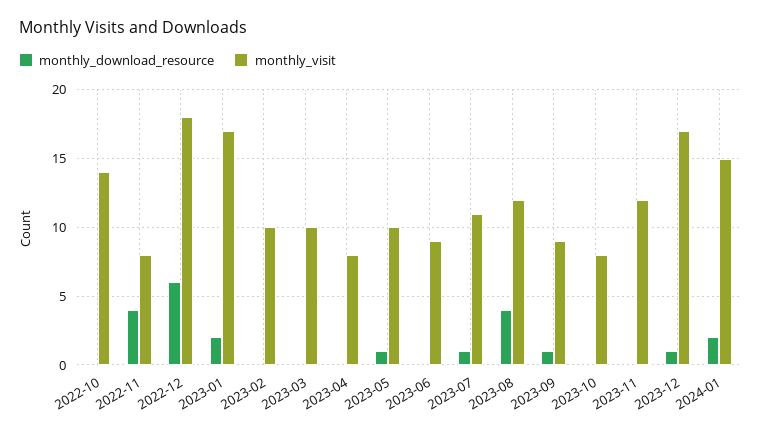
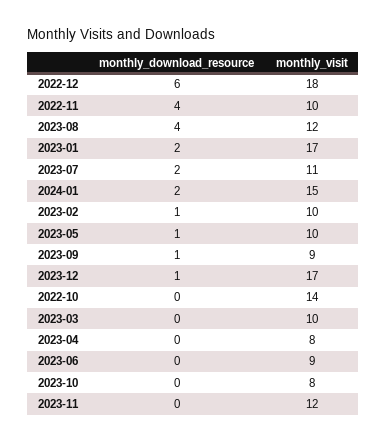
  {
    "monthly_download_resource": {
      "2022-10": 0,
      "2022-11": 4,
      "2022-12": 6,
      "2023-01": 2,
-     "2023-02": 0,
+     "2023-02": 1,
      "2023-03": 0,
      "2023-04": 0,
      "2023-05": 1,
      "2023-06": 0,
-     "2023-07": 1,
+     "2023-07": 2,
      "2023-08": 4,
      "2023-09": 1,
      "2023-10": 0,
      "2023-11": 0,
      "2023-12": 1,
      "2024-01": 2
    },
    "monthly_visit": {
      "2022-10": 14,
-     "2022-11": 8,
+     "2022-11": 10,
      "2022-12": 18,
      "2023-01": 17,
      "2023-02": 10,
      "2023-03": 10,
      "2023-04": 8,
      "2023-05": 10,
      "2023-06": 9,
      "2023-07": 11,
      "2023-08": 12,
      "2023-09": 9,
      "2023-10": 8,
      "2023-11": 12,
      "2023-12": 17,
      "2024-01": 15
    }
  }

